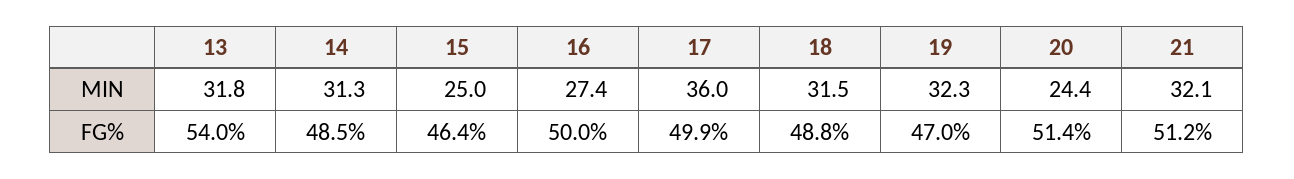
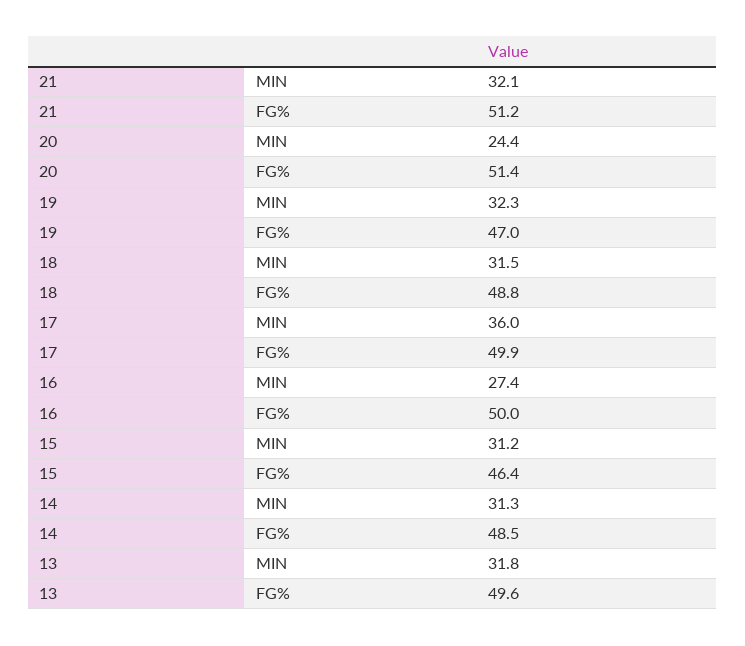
  {
    "13": {
      "MIN": 31.8,
-     "FG%": 54
+     "FG%": 49.6
    },
    "14": {
      "MIN": 31.3,
      "FG%": 48.5
    },
    "15": {
-     "MIN": 25,
+     "MIN": 31.2,
      "FG%": 46.4
    },
    "16": {
      "MIN": 27.4,
      "FG%": 50
    },
    "17": {
      "MIN": 36,
      "FG%": 49.9
    },
    "18": {
      "MIN": 31.5,
      "FG%": 48.8
    },
    "19": {
      "MIN": 32.3,
      "FG%": 47
    },
    "20": {
      "MIN": 24.4,
      "FG%": 51.4
    },
    "21": {
      "MIN": 32.1,
      "FG%": 51.2
    }
  }

